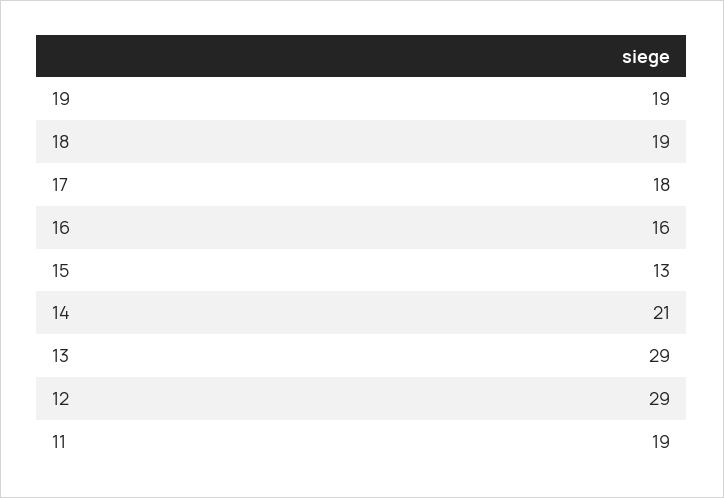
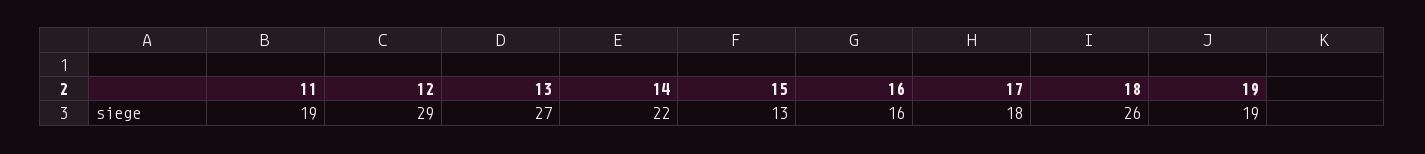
  {
    "19": 19,
-   "18": 19,
+   "18": 26,
    "17": 18,
    "16": 16,
    "15": 13,
-   "14": 21,
+   "14": 22,
-   "13": 29,
+   "13": 27,
    "12": 29,
    "11": 19
  }

